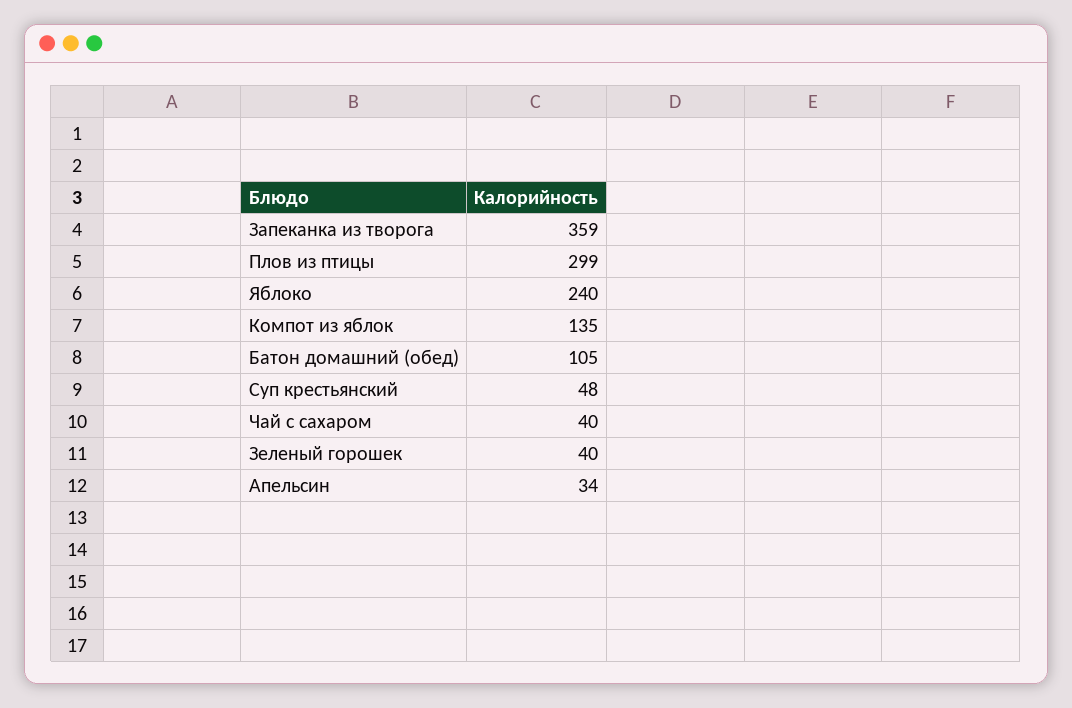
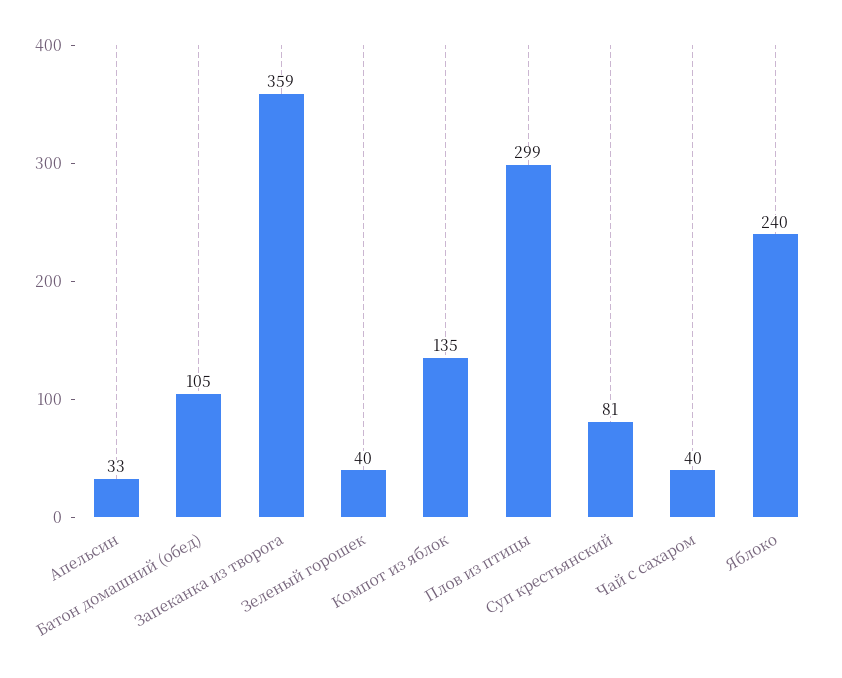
  {
    "Запеканка из творога": 359,
    "Плов из птицы": 299,
    "Яблоко": 240,
    "Компот из яблок": 135,
    "Батон домашний (обед)": 105,
-   "Суп крестьянский": 48,
+   "Суп крестьянский": 81,
    "Чай с сахаром": 40,
    "Зеленый горошек": 40,
-   "Апельсин": 34
+   "Апельсин": 33
  }

